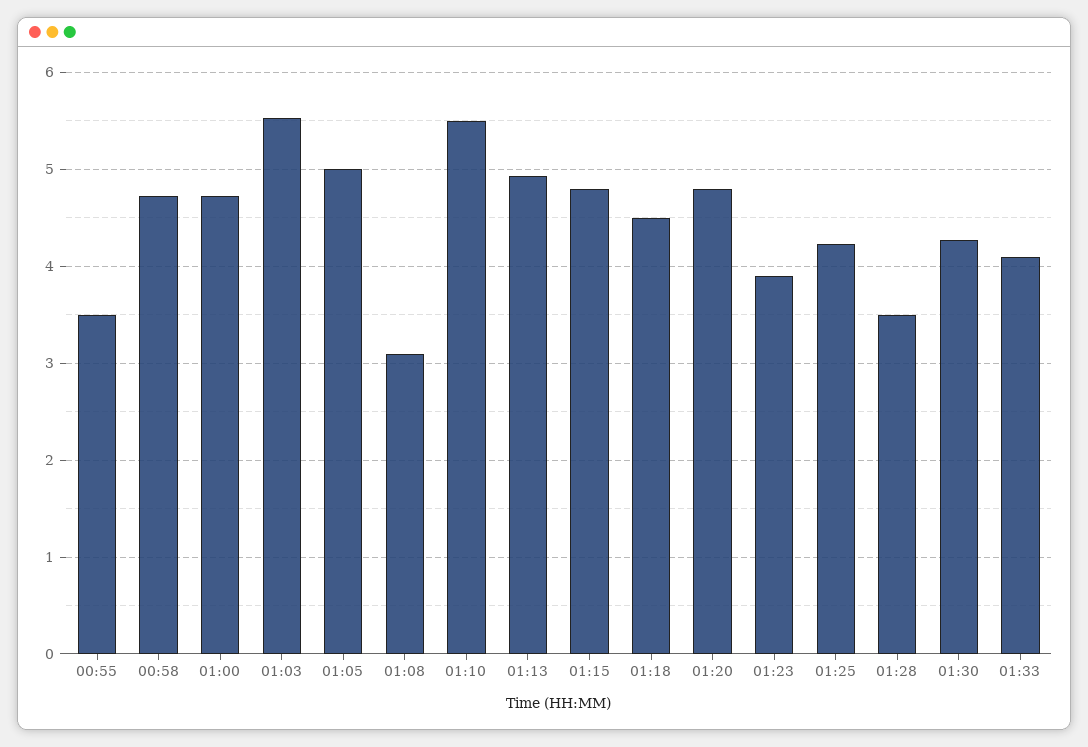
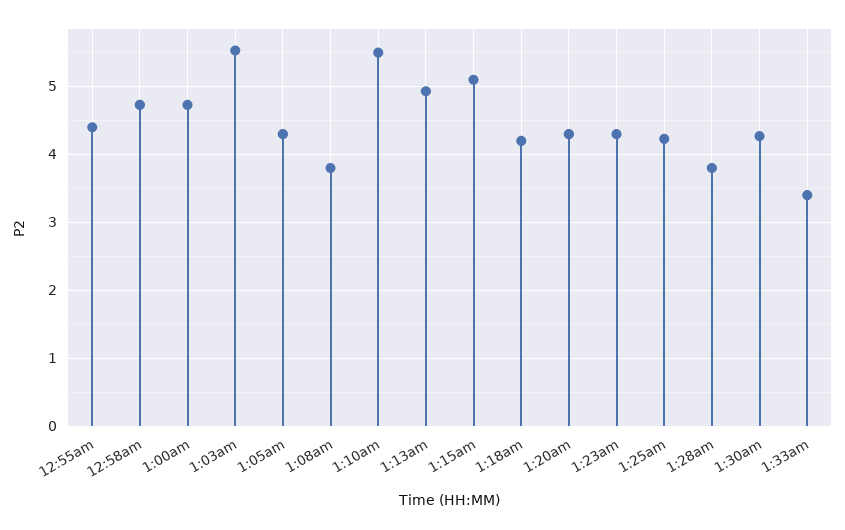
  {
-   "00:55": 3.5,
+   "00:55": 4.4,
    "00:58": 4.7,
    "01:00": 4.7,
    "01:03": 5.5,
-   "01:05": 5,
+   "01:05": 4.3,
-   "01:08": 3.1,
+   "01:08": 3.8,
    "01:10": 5.5,
    "01:13": 4.9,
-   "01:15": 4.8,
+   "01:15": 5.1,
-   "01:18": 4.5,
+   "01:18": 4.2,
-   "01:20": 4.8,
+   "01:20": 4.3,
-   "01:23": 3.9,
+   "01:23": 4.3,
    "01:25": 4.2,
-   "01:28": 3.5,
+   "01:28": 3.8,
    "01:30": 4.3,
-   "01:33": 4.1
+   "01:33": 3.4
  }

